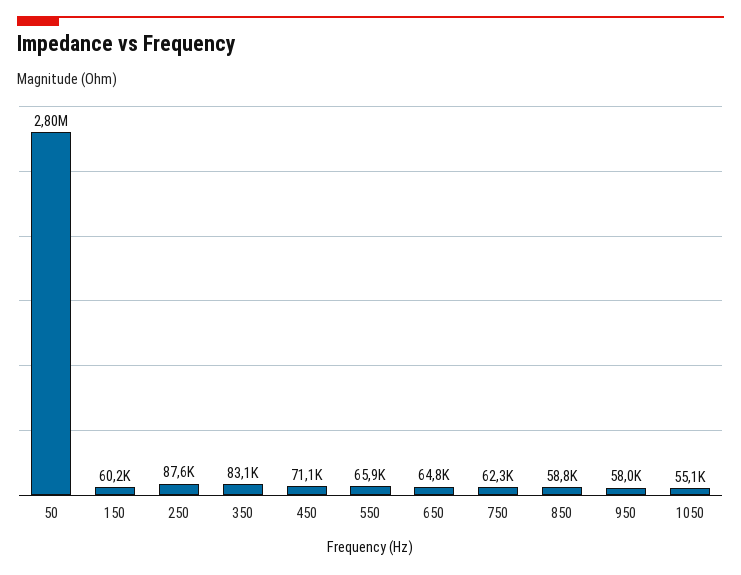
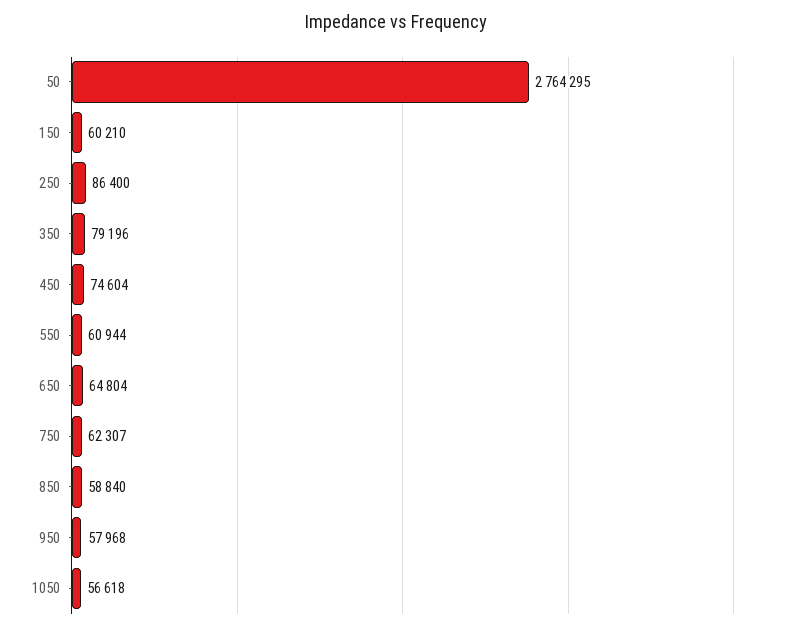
  {
-   "50": 2800000,
+   "50": 2764295,
    "150": 60210,
-   "250": 87600,
+   "250": 86400,
-   "350": 83100,
+   "350": 79196,
-   "450": 71100,
+   "450": 74604,
-   "550": 65900,
+   "550": 60944,
    "650": 64804,
    "750": 62307,
    "850": 58840,
    "950": 57968,
-   "1050": 55100
+   "1050": 56618
  }

